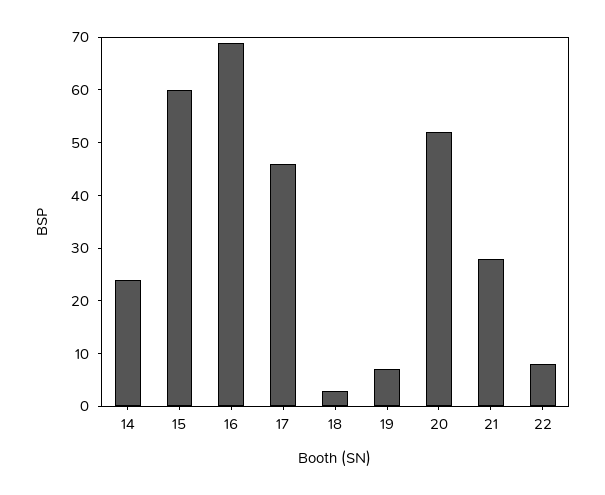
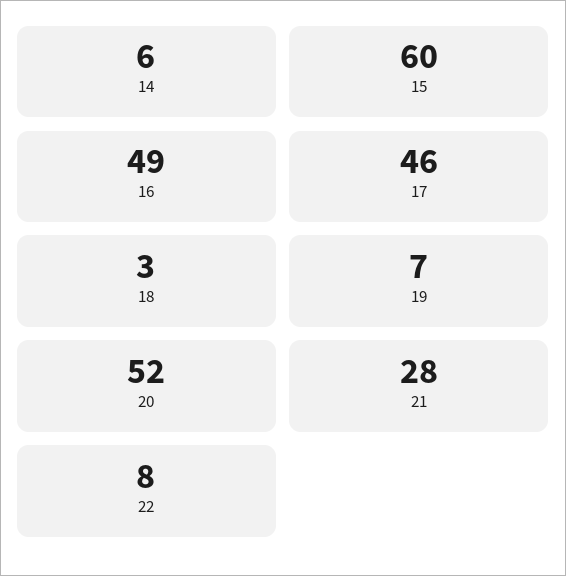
  {
-   "14": 25,
+   "14": 6,
    "15": 60,
-   "16": 70,
+   "16": 49,
    "17": 46,
    "18": 3,
    "19": 7,
    "20": 52,
    "21": 28,
    "22": 8
  }

